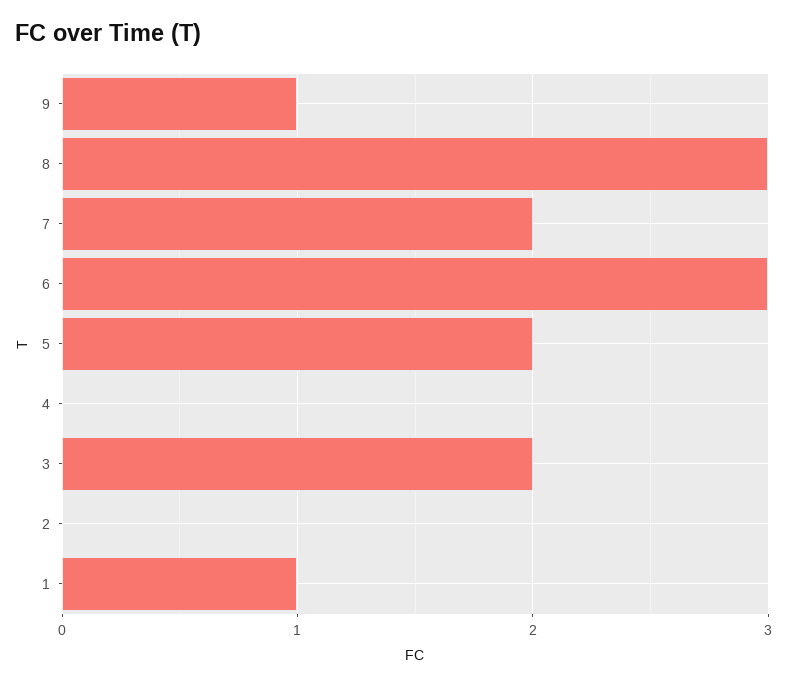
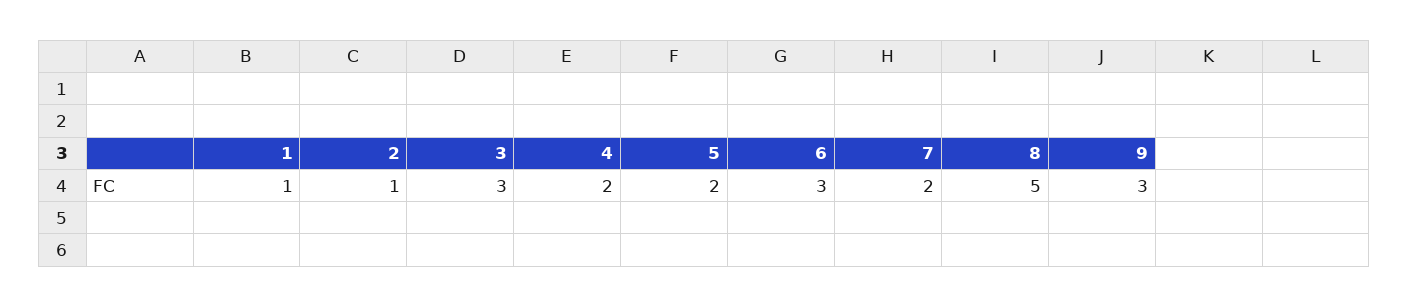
  {
-   "9": 1,
+   "9": 3,
-   "8": 3,
+   "8": 5,
    "7": 2,
    "6": 3,
    "5": 2,
-   "4": 0,
+   "4": 2,
-   "3": 2,
+   "3": 3,
-   "2": 0,
+   "2": 1,
    "1": 1
  }

